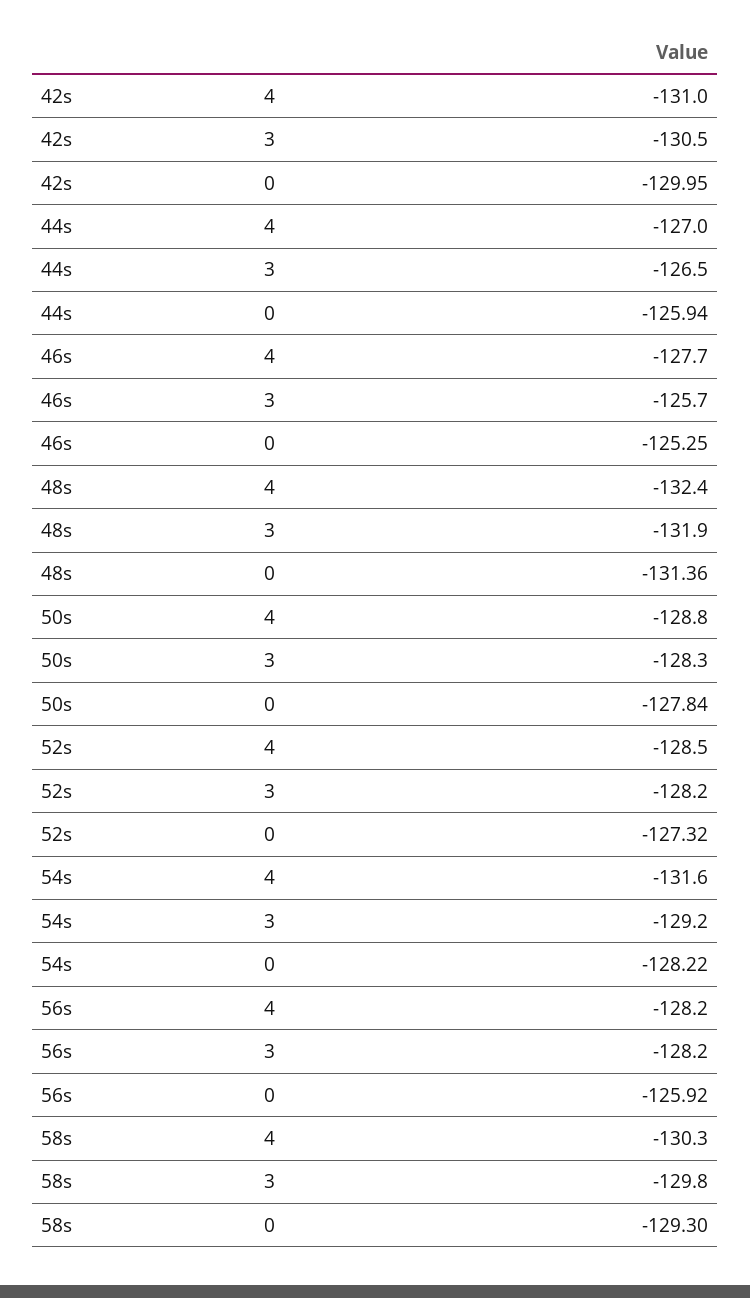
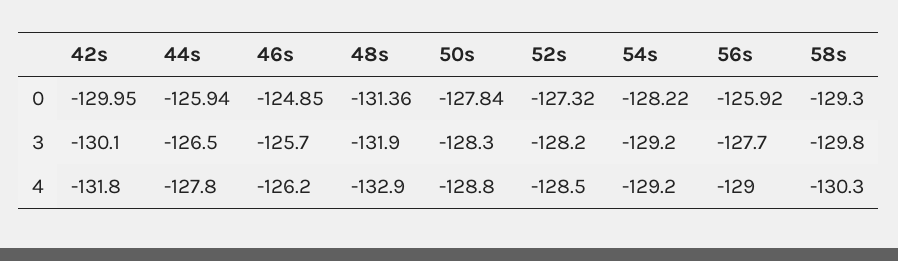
  {
    "42s": {
-     "4": -131,
+     "4": -131.8,
-     "3": -130.5,
+     "3": -130.1,
      "0": -129.95
    },
    "44s": {
-     "4": -127,
+     "4": -127.8,
      "3": -126.5,
      "0": -125.94
    },
    "46s": {
-     "4": -127.7,
+     "4": -126.2,
      "3": -125.7,
-     "0": -125.25
+     "0": -124.85
    },
    "48s": {
-     "4": -132.4,
+     "4": -132.9,
      "3": -131.9,
      "0": -131.36
    },
    "50s": {
      "4": -128.8,
      "3": -128.3,
      "0": -127.84
    },
    "52s": {
      "4": -128.5,
      "3": -128.2,
      "0": -127.32
    },
    "54s": {
-     "4": -131.6,
+     "4": -129.2,
      "3": -129.2,
      "0": -128.22
    },
    "56s": {
-     "4": -128.2,
+     "4": -129,
-     "3": -128.2,
+     "3": -127.7,
      "0": -125.92
    },
    "58s": {
      "4": -130.3,
      "3": -129.8,
      "0": -129.3
    }
  }

